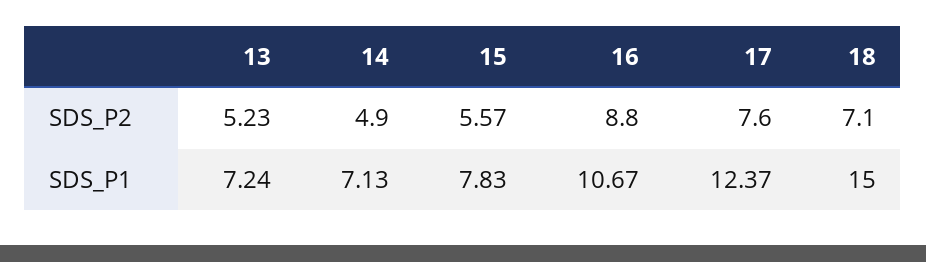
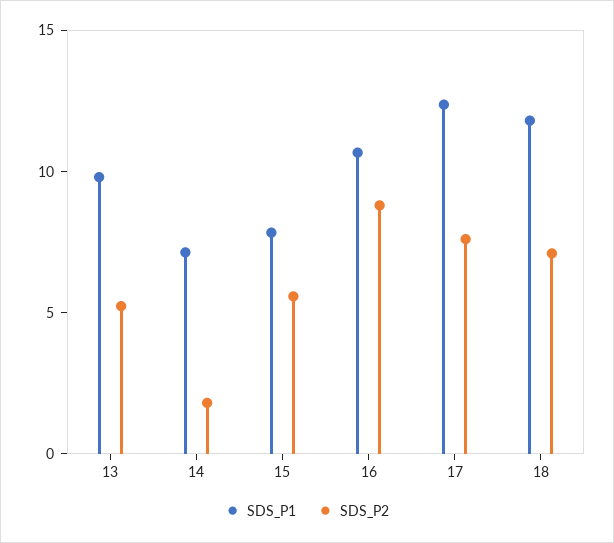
  {
    "SDS_P2": {
      "13": 5.23,
-     "14": 4.9,
+     "14": 2,
      "15": 5.57,
      "16": 8.8,
      "17": 7.6,
      "18": 7.1
    },
    "SDS_P1": {
-     "13": 7.24,
+     "13": 10,
      "14": 7.13,
      "15": 7.83,
      "16": 10.67,
      "17": 12.37,
-     "18": 15
+     "18": 12
    }
  }

